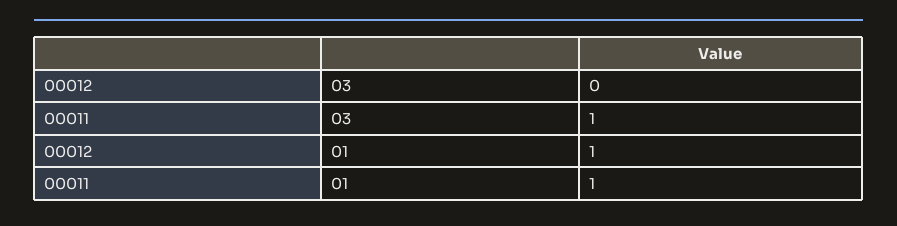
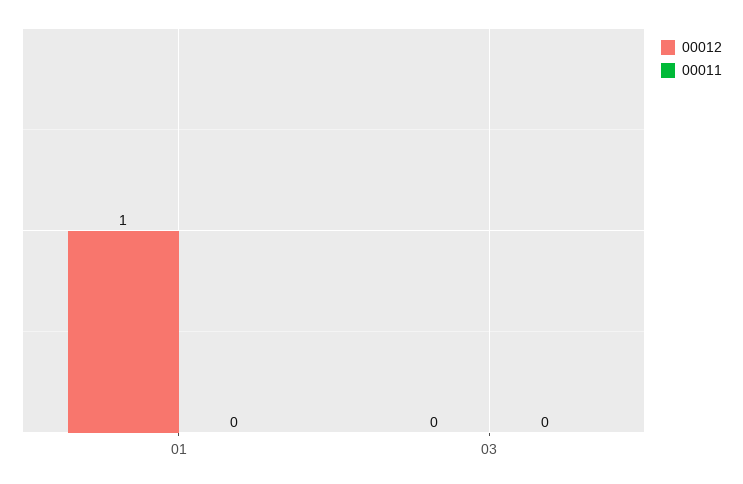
  {
    "00012": {
      "03": 0,
      "01": 1
    },
    "00011": {
-     "03": 1,
+     "03": 0,
-     "01": 1
+     "01": 0
    }
  }

